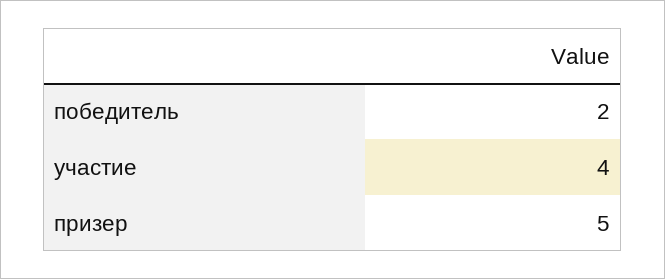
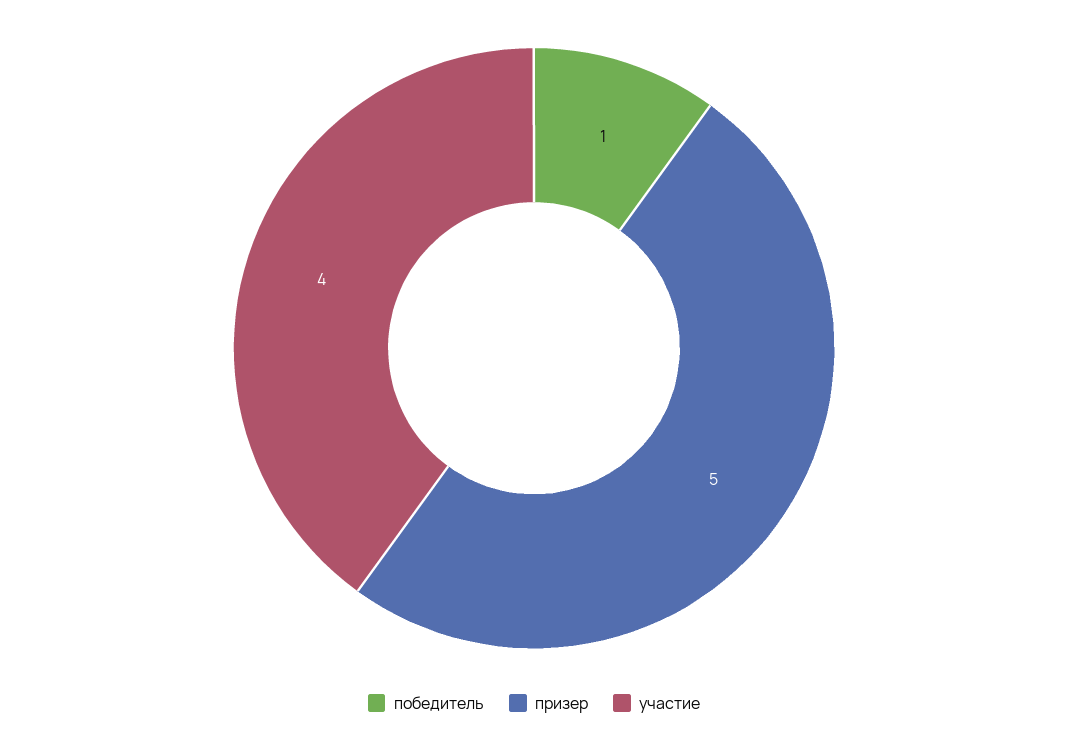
  {
-   "победитель": 2,
+   "победитель": 1,
    "участие": 4,
    "призер": 5
  }

